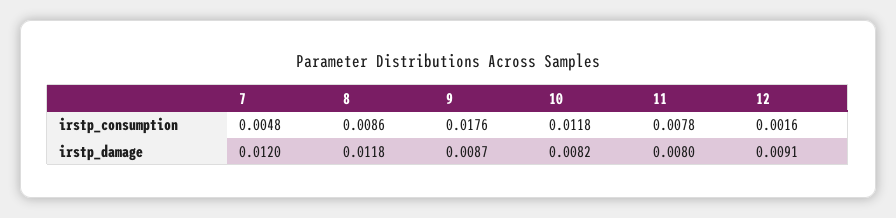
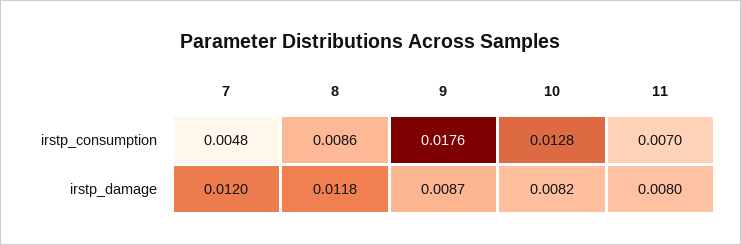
  {
    "7": {
      "irstp_consumption": 0.0048,
      "irstp_damage": 0.012
    },
    "8": {
      "irstp_consumption": 0.0086,
      "irstp_damage": 0.0118
    },
    "9": {
      "irstp_consumption": 0.0176,
      "irstp_damage": 0.0087
    },
    "10": {
-     "irstp_consumption": 0.0118,
+     "irstp_consumption": 0.0128,
      "irstp_damage": 0.0082
    },
    "11": {
-     "irstp_consumption": 0.0078,
+     "irstp_consumption": 0.007,
      "irstp_damage": 0.008
-   },
+   }
-   "12": {
-     "irstp_consumption": 0.0016,
-     "irstp_damage": 0.0091
-   }
  }

